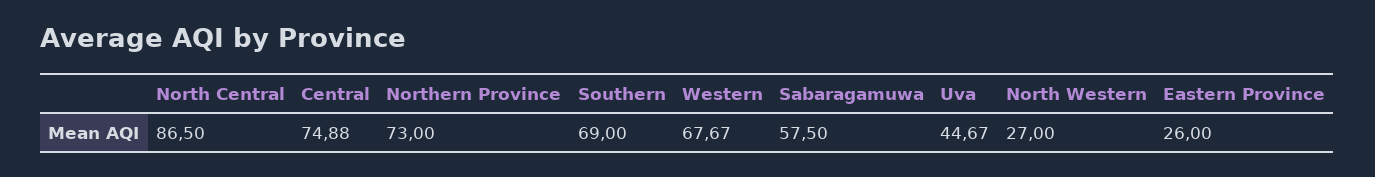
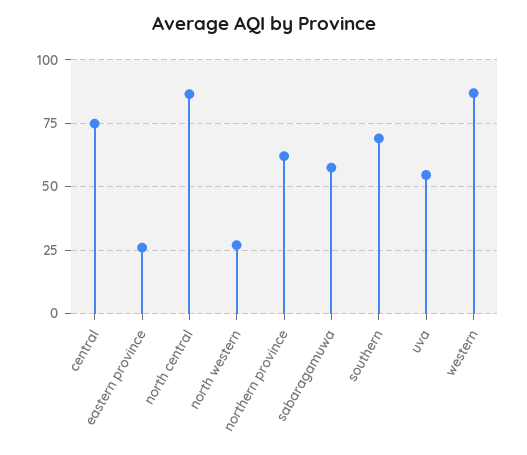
  {
    "North Central": 86.5,
    "Central": 74.88,
-   "Northern Province": 73,
+   "Northern Province": 62.5,
    "Southern": 69,
-   "Western": 67.67,
+   "Western": 87.5,
    "Sabaragamuwa": 57.5,
-   "Uva": 44.67,
+   "Uva": 55,
    "North Western": 27,
    "Eastern Province": 26
  }

